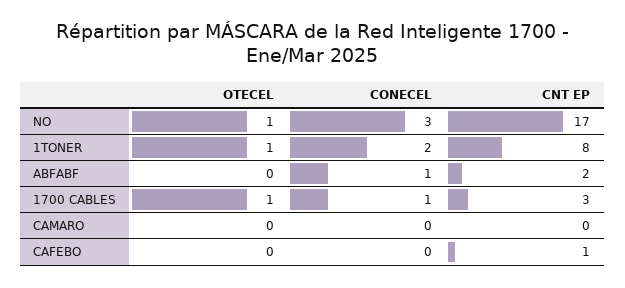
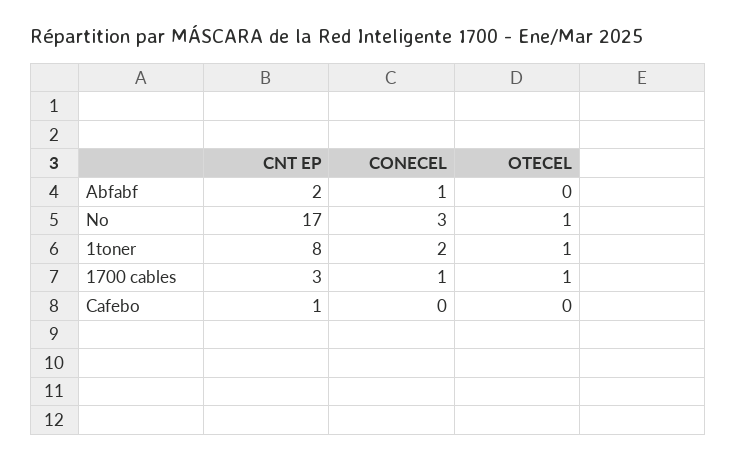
  {
    "OTECEL": {
      "NO": 1,
      "1TONER": 1,
      "ABFABF": 0,
      "1700 CABLES": 1,
-     "CAMARO": 0,
      "CAFEBO": 0
    },
    "CONECEL": {
      "NO": 3,
      "1TONER": 2,
      "ABFABF": 1,
      "1700 CABLES": 1,
-     "CAMARO": 0,
      "CAFEBO": 0
    },
    "CNT EP": {
      "NO": 17,
      "1TONER": 8,
      "ABFABF": 2,
      "1700 CABLES": 3,
-     "CAMARO": 0,
      "CAFEBO": 1
    }
  }

